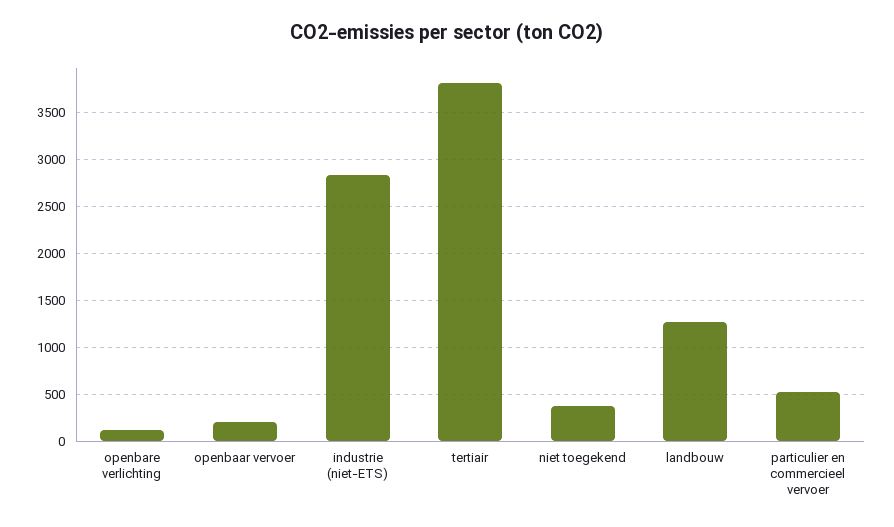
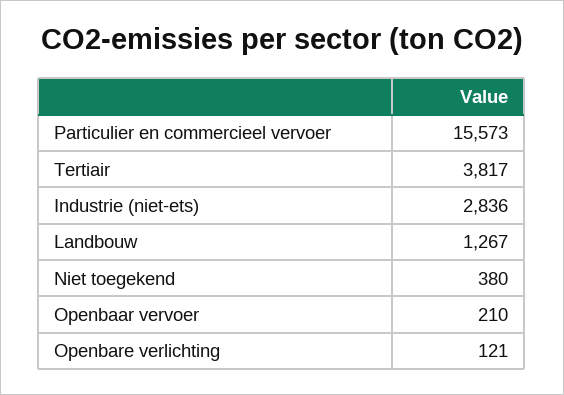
  {
    "openbare verlichting": 121,
    "openbaar vervoer": 210,
    "industrie (niet-ETS)": 2836,
    "tertiair": 3817,
    "niet toegekend": 380,
    "landbouw": 1267,
-   "particulier en commercieel vervoer": 500
+   "particulier en commercieel vervoer": 15573
  }

